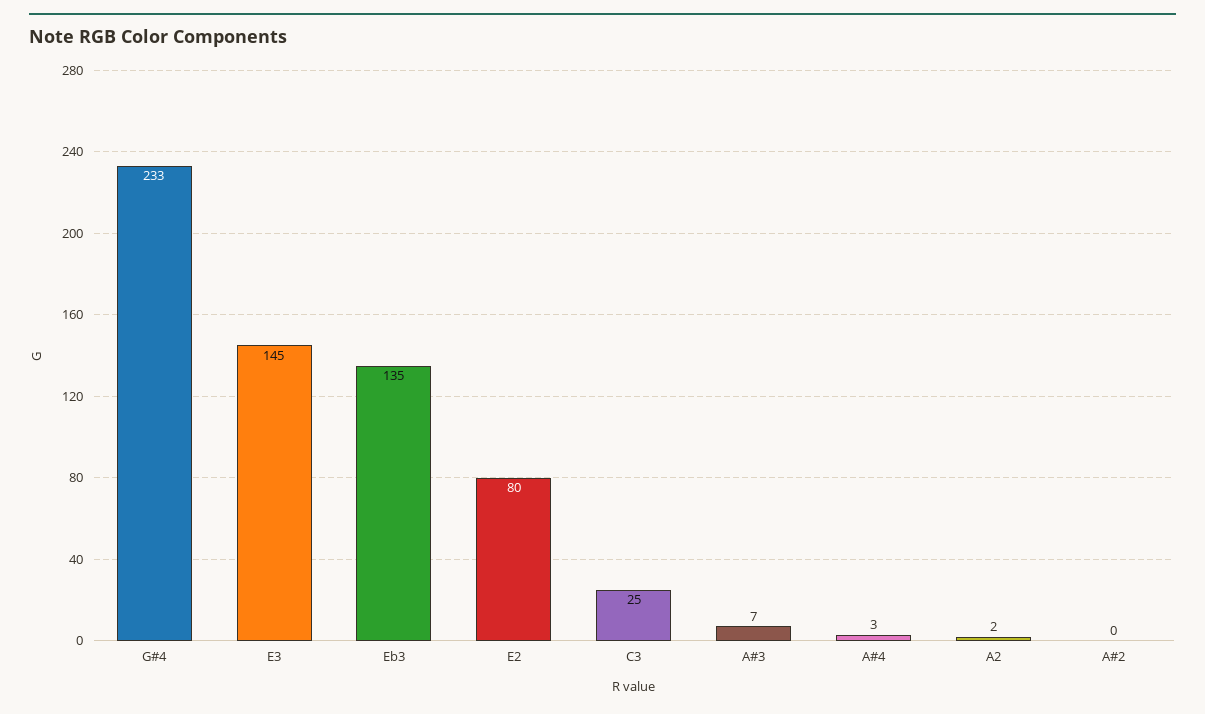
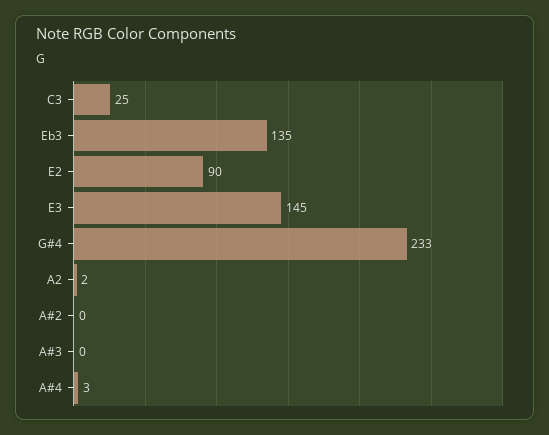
  {
    "G#4": 233,
    "E3": 145,
    "Eb3": 135,
-   "E2": 80,
+   "E2": 90,
    "C3": 25,
-   "A#3": 7,
+   "A#3": 0,
    "A#4": 3,
    "A2": 2,
    "A#2": 0
  }

